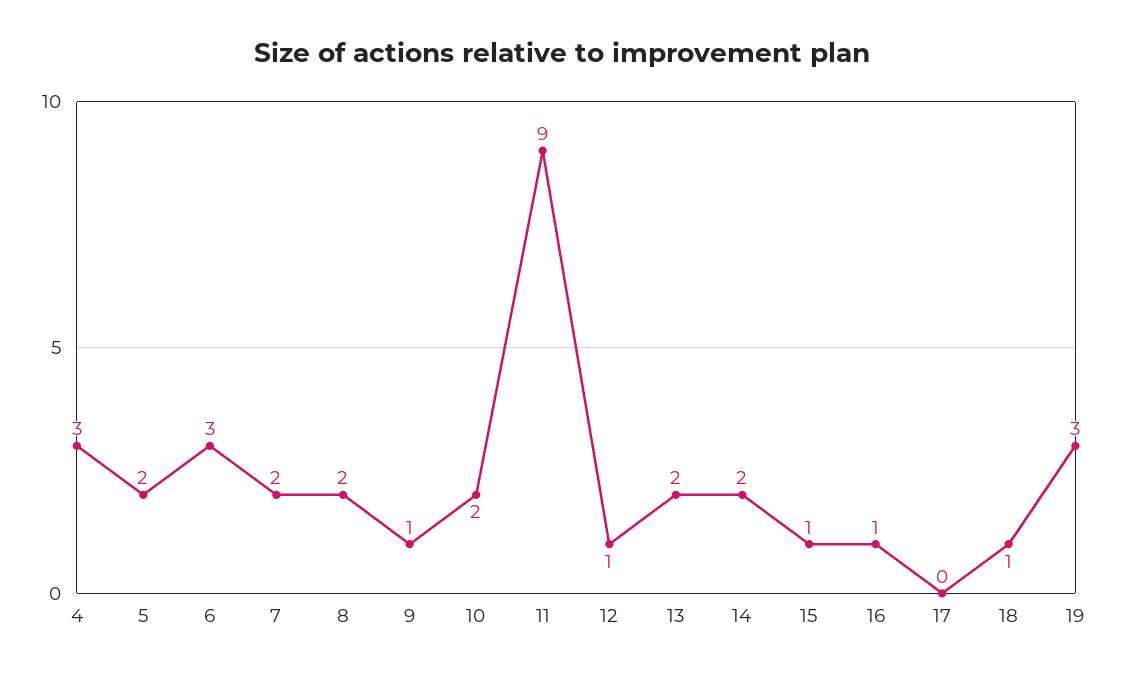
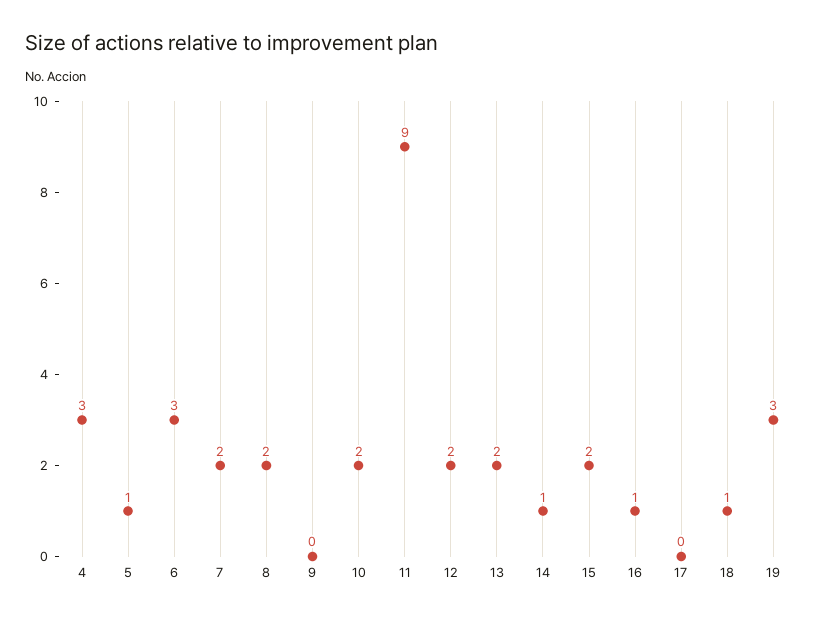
  {
    "4": 3,
-   "5": 2,
+   "5": 1,
    "6": 3,
    "7": 2,
    "8": 2,
-   "9": 1,
+   "9": 0,
    "10": 2,
    "11": 9,
-   "12": 1,
+   "12": 2,
    "13": 2,
-   "14": 2,
+   "14": 1,
-   "15": 1,
+   "15": 2,
    "16": 1,
    "17": 0,
    "18": 1,
    "19": 3
  }

